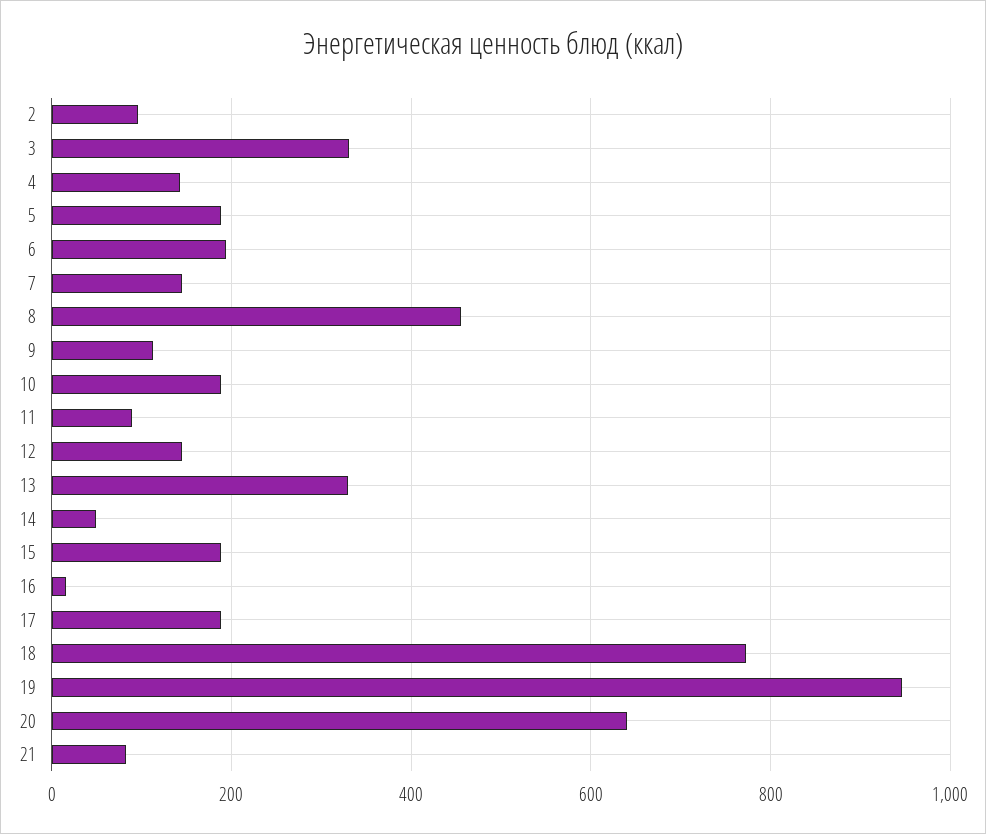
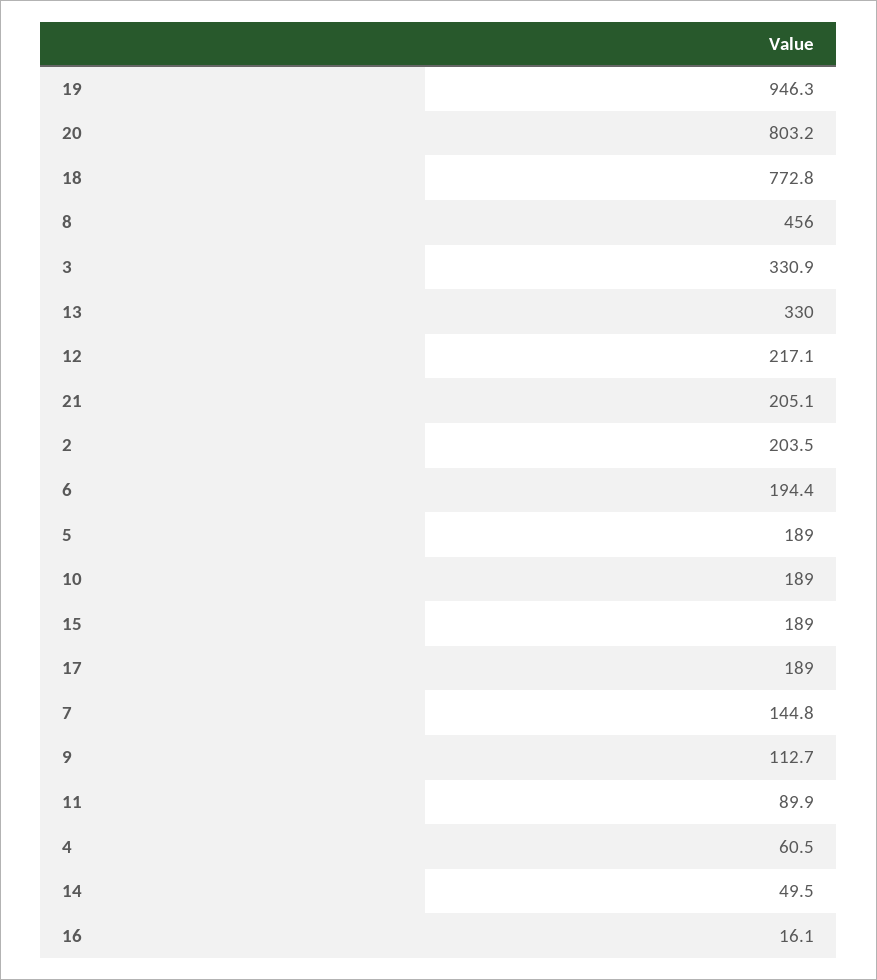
  {
-   "2": 100,
+   "2": 203.5,
    "3": 330.9,
-   "4": 140,
+   "4": 60.5,
    "5": 189,
    "6": 194.4,
    "7": 144.8,
    "8": 456,
    "9": 112.7,
    "10": 189,
    "11": 89.9,
-   "12": 140,
+   "12": 217.1,
    "13": 330,
    "14": 49.5,
    "15": 189,
    "16": 16.1,
    "17": 189,
    "18": 772.8,
    "19": 946.3,
-   "20": 640,
+   "20": 803.2,
-   "21": 80
+   "21": 205.1
  }

